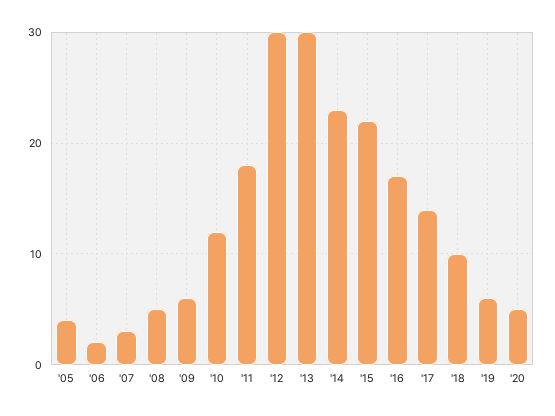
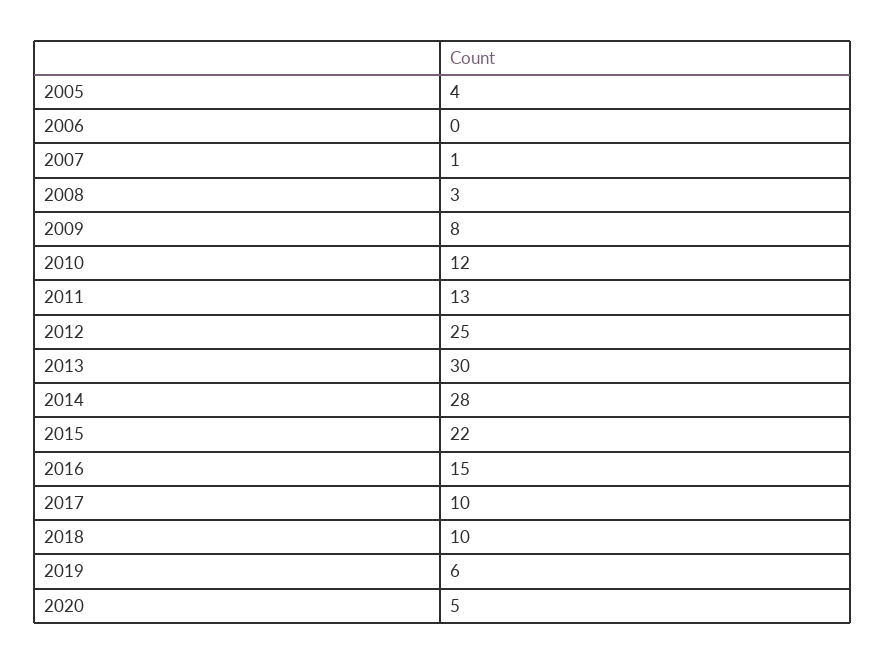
  {
    "'05": 4,
-   "'06": 2,
+   "'06": 0,
-   "'07": 3,
+   "'07": 1,
-   "'08": 5,
+   "'08": 3,
-   "'09": 6,
+   "'09": 8,
    "'10": 12,
-   "'11": 18,
+   "'11": 13,
-   "'12": 30,
+   "'12": 25,
    "'13": 30,
-   "'14": 23,
+   "'14": 28,
    "'15": 22,
-   "'16": 17,
+   "'16": 15,
-   "'17": 14,
+   "'17": 10,
    "'18": 10,
    "'19": 6,
    "'20": 5
  }

